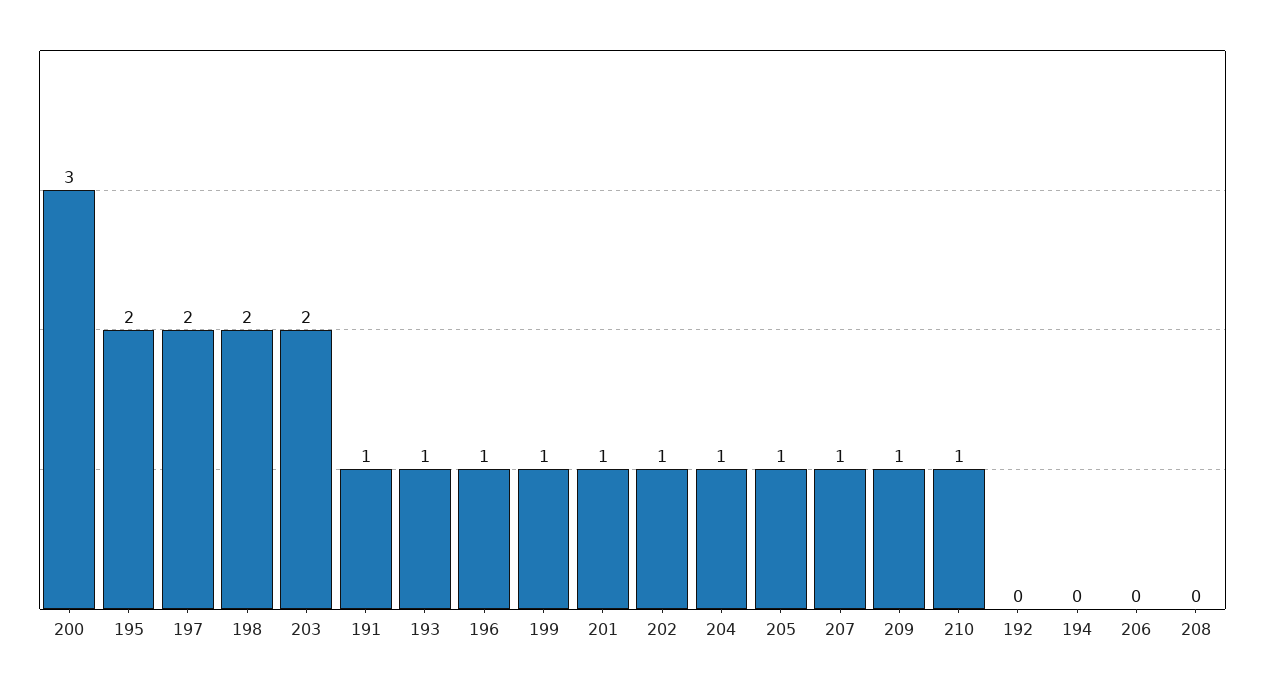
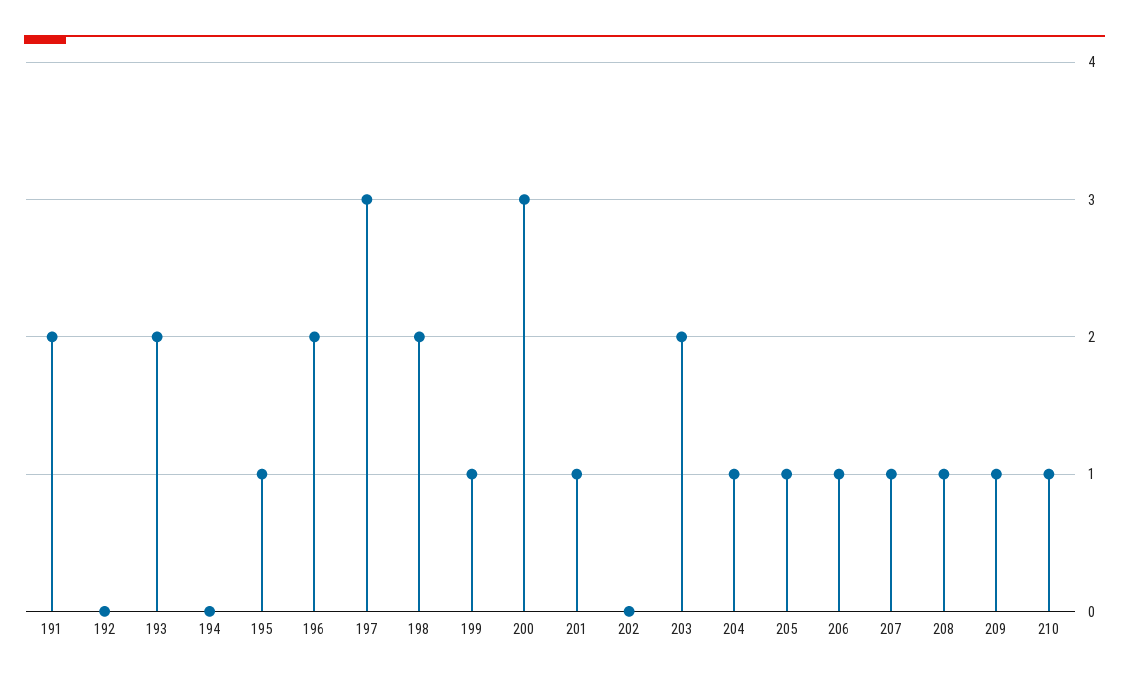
  {
    "200": 3,
-   "195": 2,
+   "195": 1,
-   "197": 2,
+   "197": 3,
    "198": 2,
    "203": 2,
-   "191": 1,
+   "191": 2,
-   "193": 1,
+   "193": 2,
-   "196": 1,
+   "196": 2,
    "199": 1,
    "201": 1,
-   "202": 1,
+   "202": 0,
    "204": 1,
    "205": 1,
    "207": 1,
    "209": 1,
    "210": 1,
    "192": 0,
    "194": 0,
-   "206": 0,
+   "206": 1,
-   "208": 0
+   "208": 1
  }

